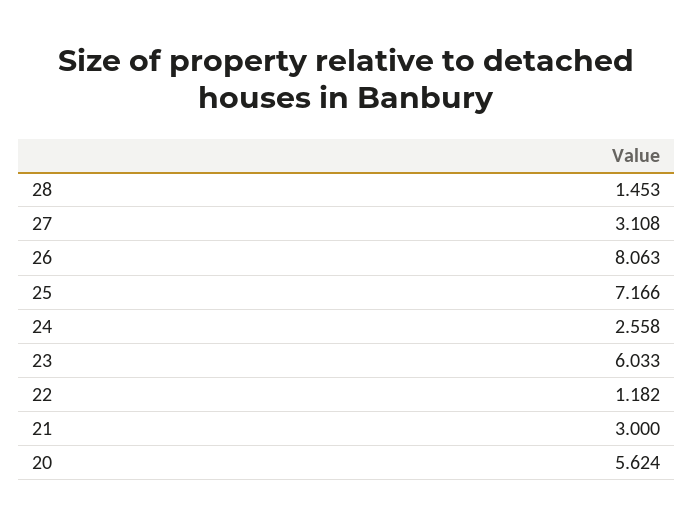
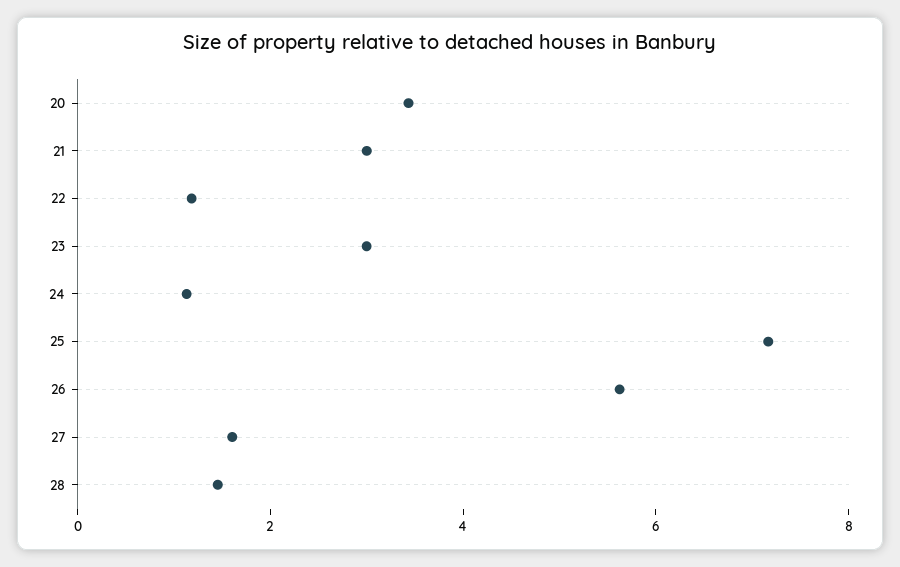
  {
    "28": 1.453,
-   "27": 3.108,
+   "27": 1.5,
-   "26": 8.063,
+   "26": 5.5,
    "25": 7.166,
-   "24": 2.558,
+   "24": 1,
-   "23": 6.033,
+   "23": 3,
    "22": 1.182,
    "21": 3,
-   "20": 5.624
+   "20": 3.5
  }

